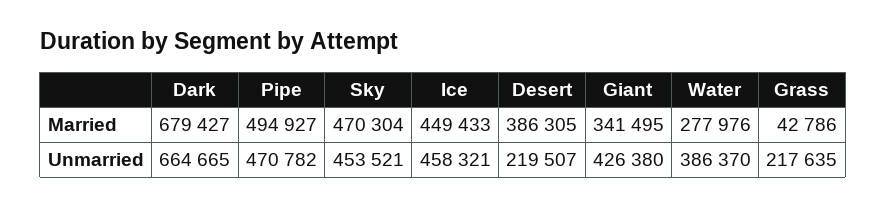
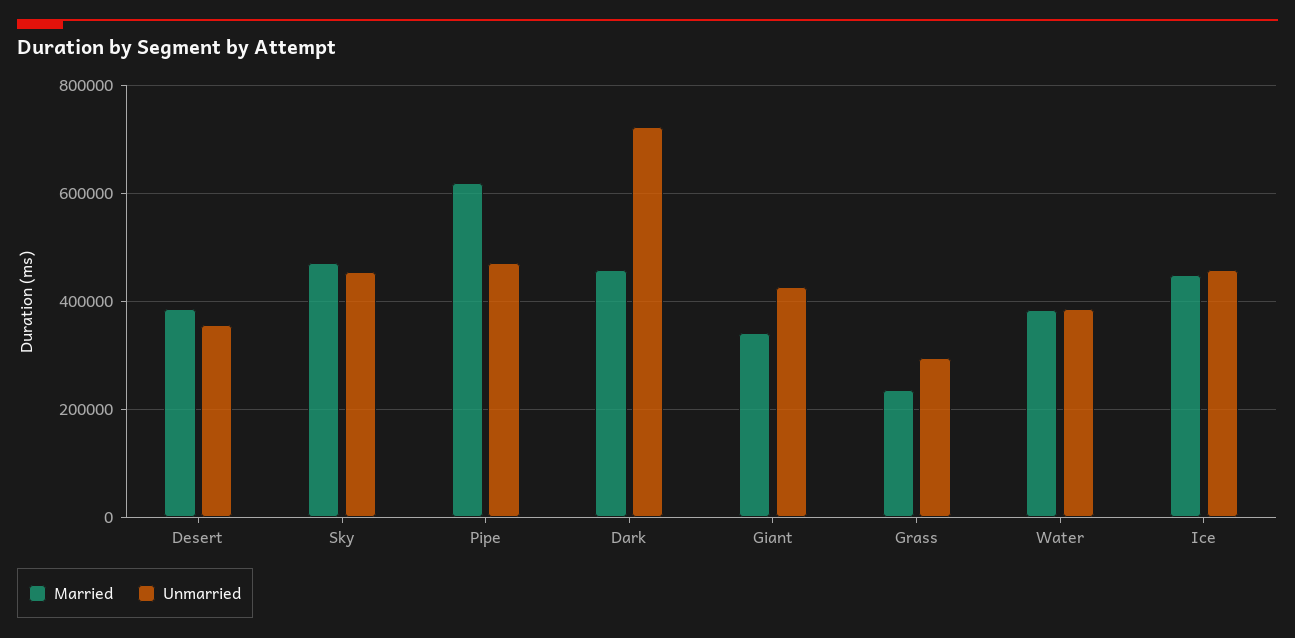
  {
    "Married": {
-     "Dark": 679427,
+     "Dark": 460000,
-     "Pipe": 494927,
+     "Pipe": 620000,
      "Sky": 470304,
      "Ice": 449433,
      "Desert": 386305,
      "Giant": 341495,
-     "Water": 277976,
+     "Water": 380000,
-     "Grass": 42786
+     "Grass": 240000
    },
    "Unmarried": {
-     "Dark": 664665,
+     "Dark": 720000,
      "Pipe": 470782,
      "Sky": 453521,
      "Ice": 458321,
-     "Desert": 219507,
+     "Desert": 360000,
      "Giant": 426380,
      "Water": 386370,
-     "Grass": 217635
+     "Grass": 300000
    }
  }

